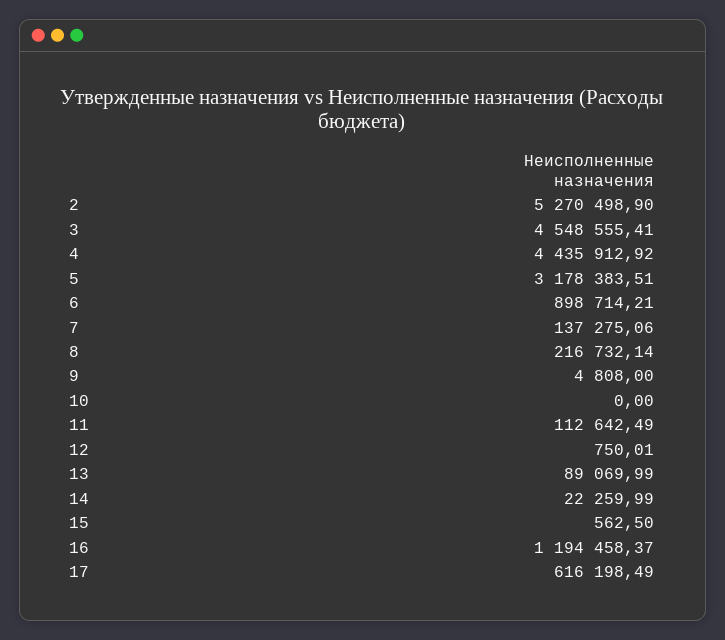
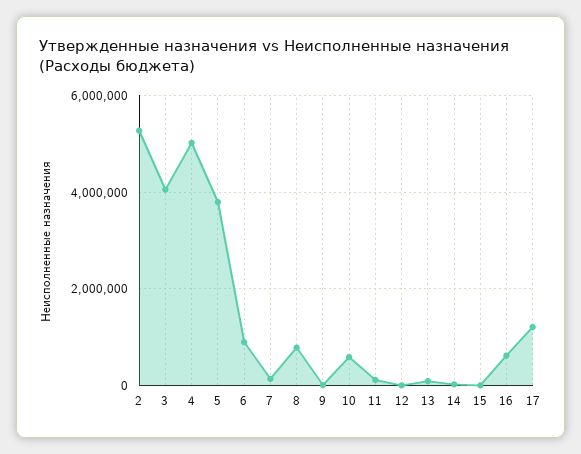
  {
    "2": 5270498.9,
-   "3": 4548555.41,
+   "3": 4000000,
-   "4": 4435912.92,
+   "4": 5000000,
-   "5": 3178383.51,
+   "5": 3800000,
    "6": 898714.21,
    "7": 137275.06,
-   "8": 216732.14,
+   "8": 800000,
    "9": 4808,
-   "10": 0,
+   "10": 600000,
    "11": 112642.49,
    "12": 750.01,
    "13": 89069.99,
    "14": 22259.99,
    "15": 562.5,
-   "16": 1194458.37,
+   "16": 600000,
-   "17": 616198.49
+   "17": 1200000
  }

